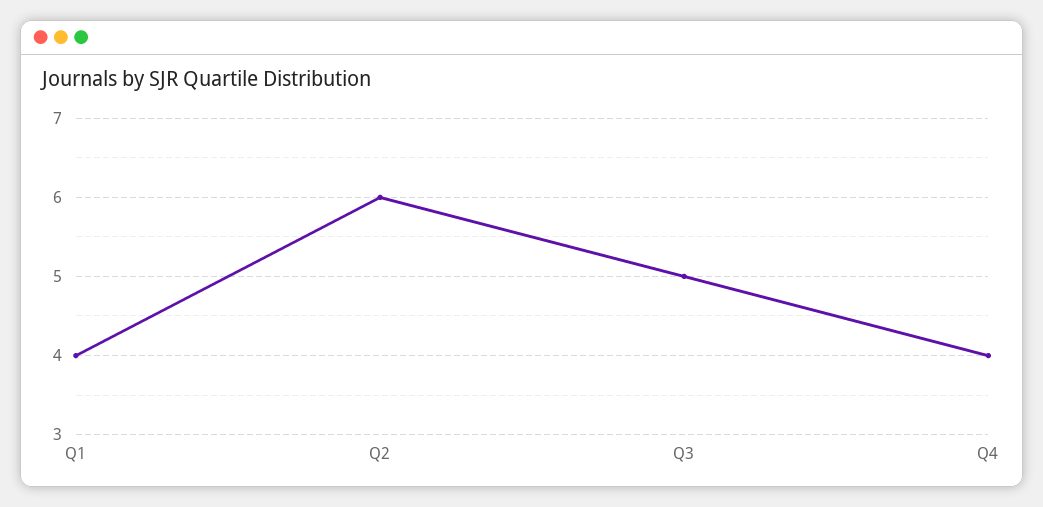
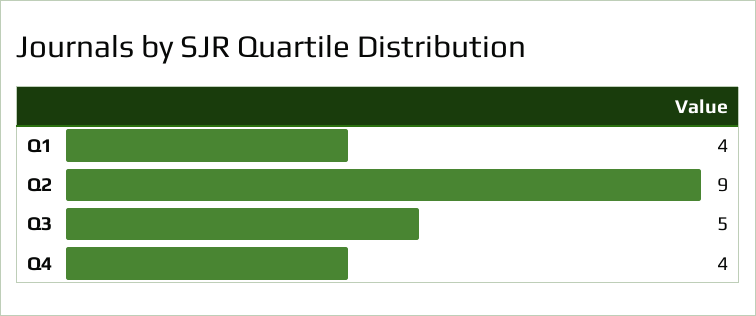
  {
    "Q1": 4,
-   "Q2": 6,
+   "Q2": 9,
    "Q3": 5,
    "Q4": 4
  }

